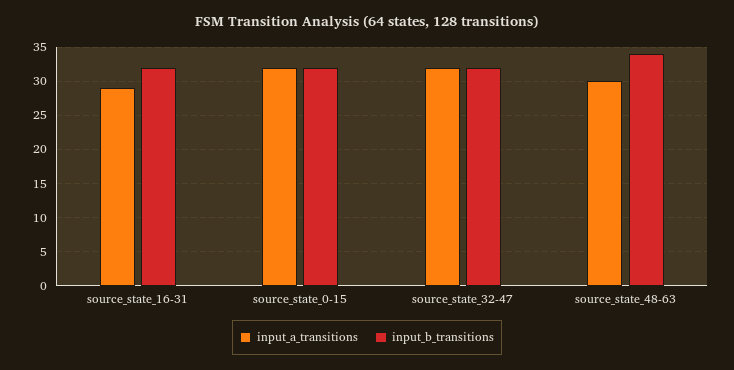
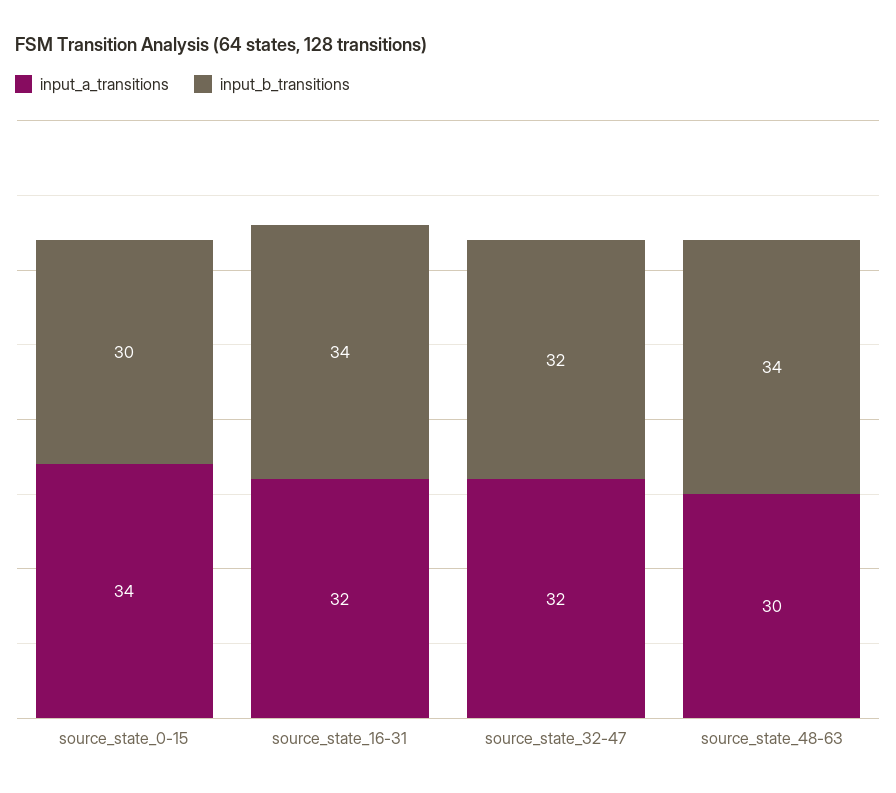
  {
    "input_a_transitions": {
-     "source_state_16-31": 29,
+     "source_state_16-31": 32,
-     "source_state_0-15": 32,
+     "source_state_0-15": 34,
      "source_state_32-47": 32,
      "source_state_48-63": 30
    },
    "input_b_transitions": {
-     "source_state_16-31": 32,
+     "source_state_16-31": 34,
-     "source_state_0-15": 32,
+     "source_state_0-15": 30,
      "source_state_32-47": 32,
      "source_state_48-63": 34
    }
  }

